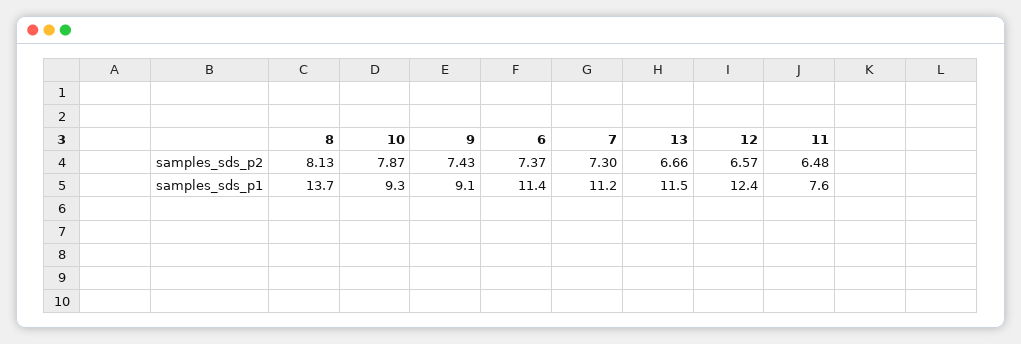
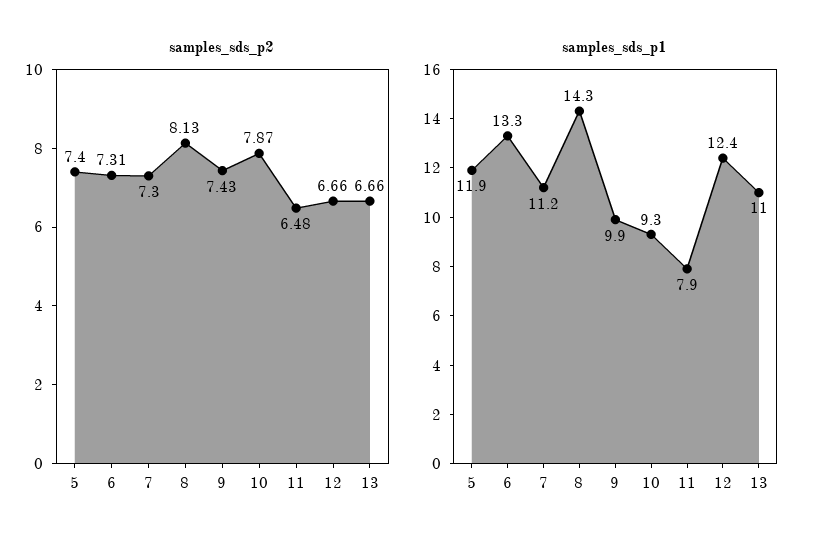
  {
    "samples_sds_p2": {
      "8": 8.13,
      "10": 7.87,
      "9": 7.43,
-     "6": 7.37,
+     "6": 7.31,
      "7": 7.3,
      "13": 6.66,
-     "12": 6.57,
+     "12": 6.66,
-     "11": 6.48
+     "11": 6.48,
+     "5": 7.4
    },
    "samples_sds_p1": {
-     "8": 13.7,
+     "8": 14.3,
      "10": 9.3,
-     "9": 9.1,
+     "9": 9.9,
-     "6": 11.4,
+     "6": 13.3,
      "7": 11.2,
-     "13": 11.5,
+     "13": 11,
      "12": 12.4,
-     "11": 7.6
+     "11": 7.9,
+     "5": 11.9
    }
  }

